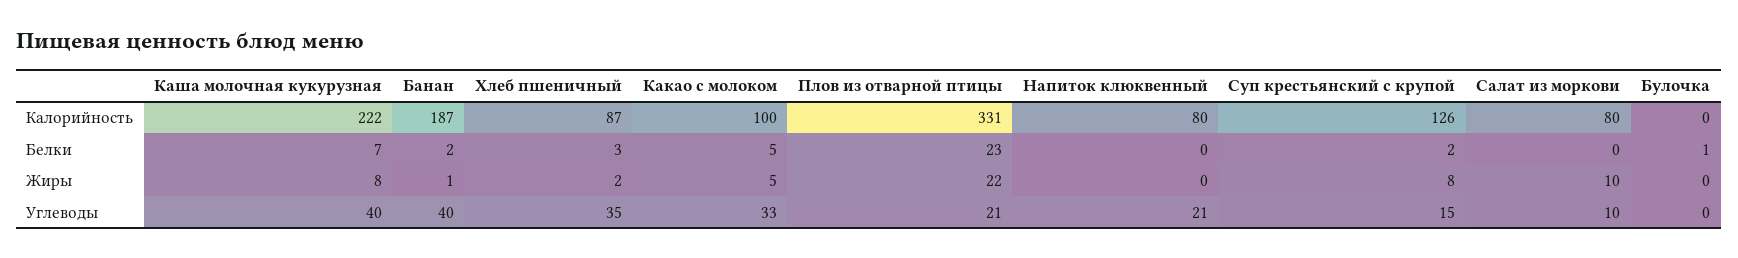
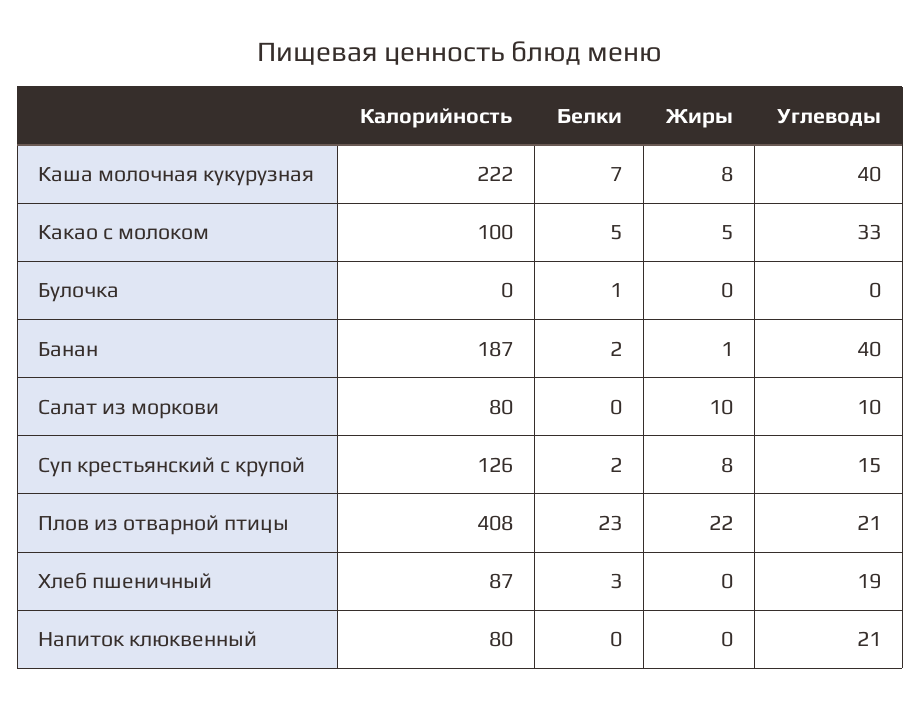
  {
    "Каша молочная кукурузная": {
      "Калорийность": 222,
      "Белки": 7,
      "Жиры": 8,
      "Углеводы": 40
    },
    "Банан": {
      "Калорийность": 187,
      "Белки": 2,
      "Жиры": 1,
      "Углеводы": 40
    },
    "Хлеб пшеничный": {
      "Калорийность": 87,
      "Белки": 3,
-     "Жиры": 2,
+     "Жиры": 0,
-     "Углеводы": 35
+     "Углеводы": 19
    },
    "Какао с молоком": {
      "Калорийность": 100,
      "Белки": 5,
      "Жиры": 5,
      "Углеводы": 33
    },
    "Плов из отварной птицы": {
-     "Калорийность": 331,
+     "Калорийность": 408,
      "Белки": 23,
      "Жиры": 22,
      "Углеводы": 21
    },
    "Напиток клюквенный": {
      "Калорийность": 80,
      "Белки": 0,
      "Жиры": 0,
      "Углеводы": 21
    },
    "Суп крестьянский с крупой": {
      "Калорийность": 126,
      "Белки": 2,
      "Жиры": 8,
      "Углеводы": 15
    },
    "Салат из моркови": {
      "Калорийность": 80,
      "Белки": 0,
      "Жиры": 10,
      "Углеводы": 10
    },
    "Булочка": {
      "Калорийность": 0,
      "Белки": 1,
      "Жиры": 0,
      "Углеводы": 0
    }
  }

